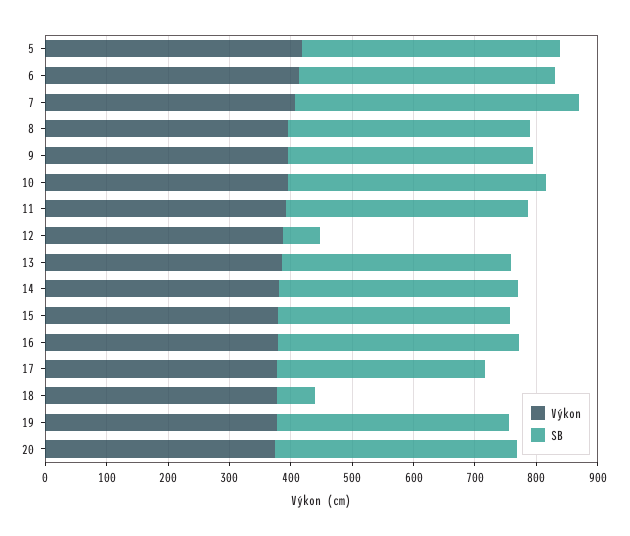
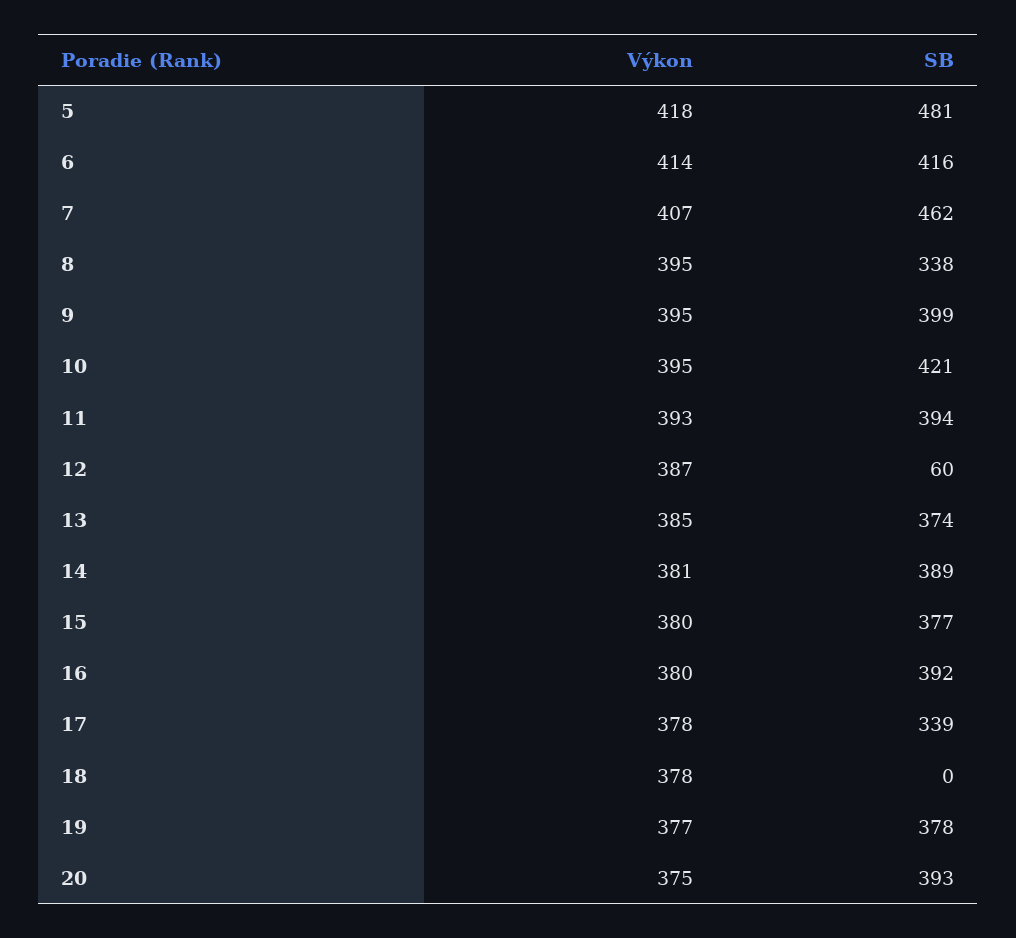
  {
    "Výkon": {
      "5": 418,
      "6": 414,
      "7": 407,
      "8": 395,
      "9": 395,
      "10": 395,
      "11": 393,
      "12": 387,
      "13": 385,
      "14": 381,
      "15": 380,
      "16": 380,
      "17": 378,
      "18": 378,
      "19": 377,
      "20": 375
    },
    "SB": {
-     "5": 420,
+     "5": 481,
      "6": 416,
      "7": 462,
-     "8": 400,
+     "8": 338,
      "9": 399,
      "10": 421,
      "11": 394,
      "12": 60,
      "13": 374,
      "14": 389,
      "15": 377,
      "16": 392,
      "17": 339,
-     "18": 60,
+     "18": 0,
      "19": 378,
      "20": 393
    }
  }

